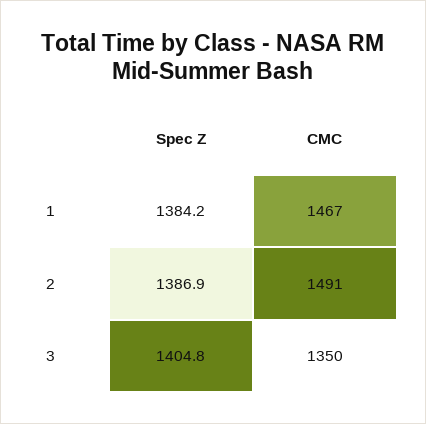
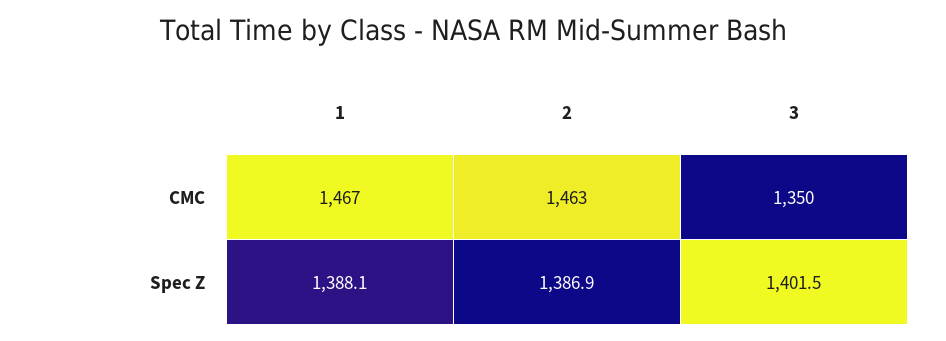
  {
    "Spec Z": {
-     "1": 1384.2,
+     "1": 1388.1,
      "2": 1386.9,
-     "3": 1404.8
+     "3": 1401.5
    },
    "CMC": {
      "1": 1467,
-     "2": 1491,
+     "2": 1463,
      "3": 1350
    }
  }

